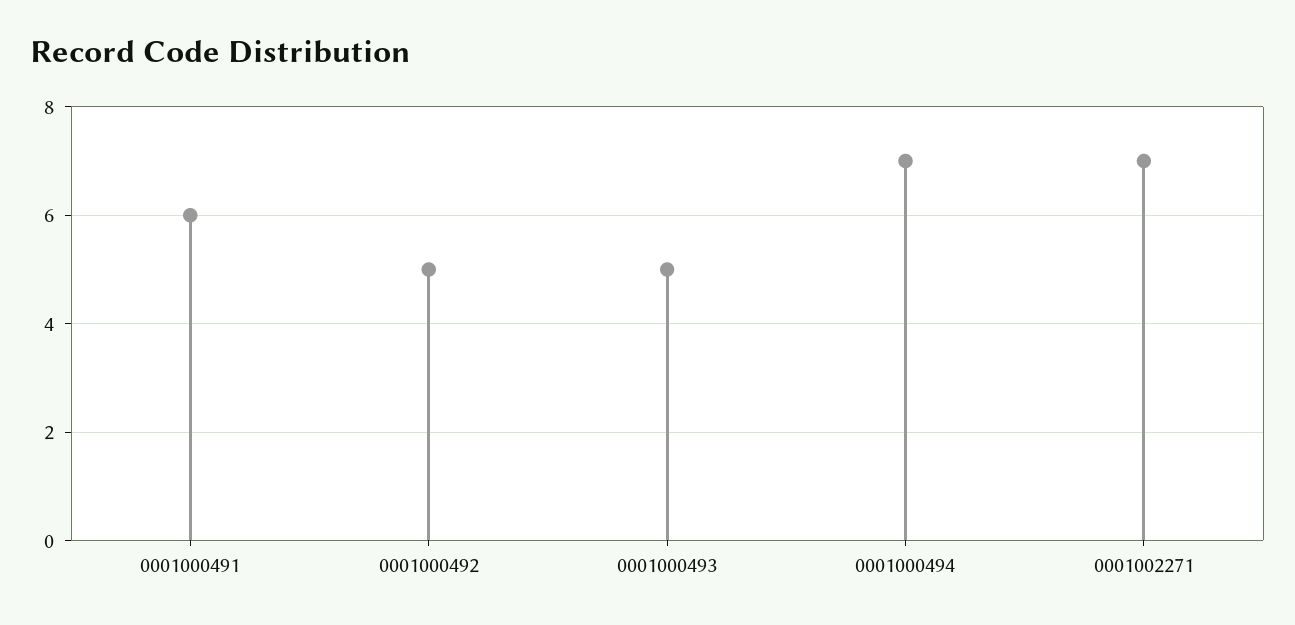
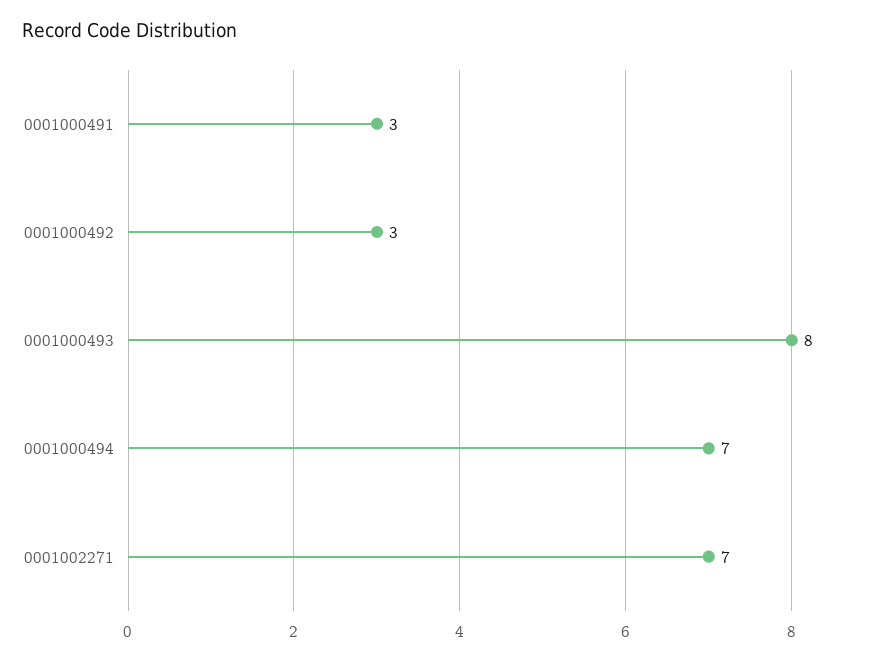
  {
-   "0001000491": 6,
+   "0001000491": 3,
-   "0001000492": 5,
+   "0001000492": 3,
-   "0001000493": 5,
+   "0001000493": 8,
    "0001000494": 7,
    "0001002271": 7
  }

